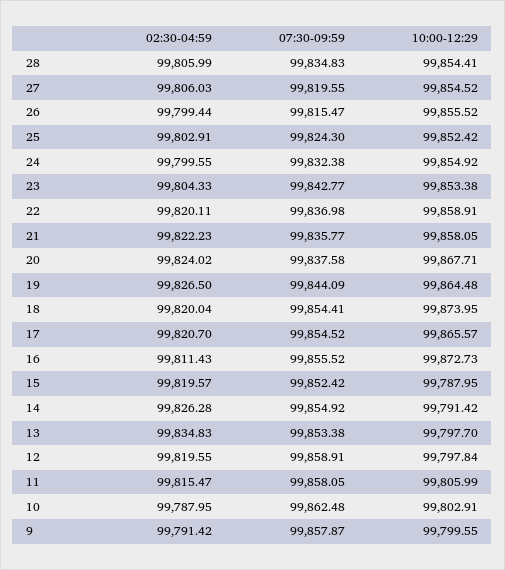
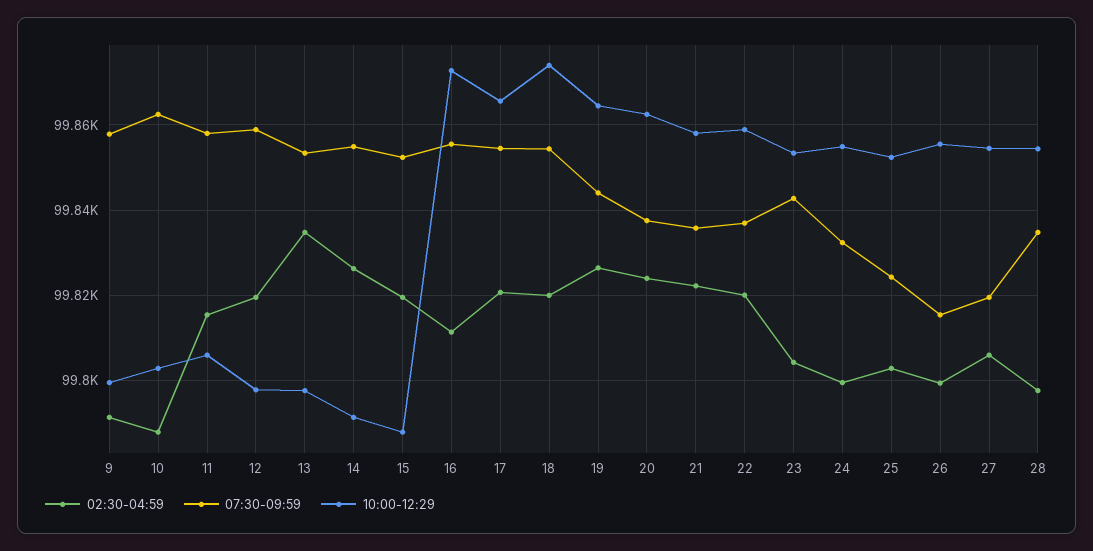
  {
    "02:30-04:59": {
-     "28": 99805.99,
+     "28": 99798,
      "27": 99806.03,
      "26": 99799.44,
      "25": 99802.91,
      "24": 99799.55,
      "23": 99804.33,
      "22": 99820.11,
      "21": 99822.23,
      "20": 99824.02,
      "19": 99826.5,
      "18": 99820.04,
      "17": 99820.7,
      "16": 99811.43,
      "15": 99819.57,
      "14": 99826.28,
      "13": 99834.83,
      "12": 99819.55,
      "11": 99815.47,
      "10": 99787.95,
      "9": 99791.42
    },
    "07:30-09:59": {
      "28": 99834.83,
      "27": 99819.55,
      "26": 99815.47,
      "25": 99824.3,
      "24": 99832.38,
      "23": 99842.77,
      "22": 99836.98,
      "21": 99835.77,
      "20": 99837.58,
      "19": 99844.09,
      "18": 99854.41,
      "17": 99854.52,
      "16": 99855.52,
      "15": 99852.42,
      "14": 99854.92,
      "13": 99853.38,
      "12": 99858.91,
      "11": 99858.05,
      "10": 99862.48,
      "9": 99857.87
    },
    "10:00-12:29": {
      "28": 99854.41,
      "27": 99854.52,
      "26": 99855.52,
      "25": 99852.42,
      "24": 99854.92,
      "23": 99853.38,
      "22": 99858.91,
      "21": 99858.05,
-     "20": 99867.71,
+     "20": 99862,
      "19": 99864.48,
      "18": 99873.95,
      "17": 99865.57,
      "16": 99872.73,
      "15": 99787.95,
      "14": 99791.42,
      "13": 99797.7,
      "12": 99797.84,
      "11": 99805.99,
      "10": 99802.91,
      "9": 99799.55
    }
  }

